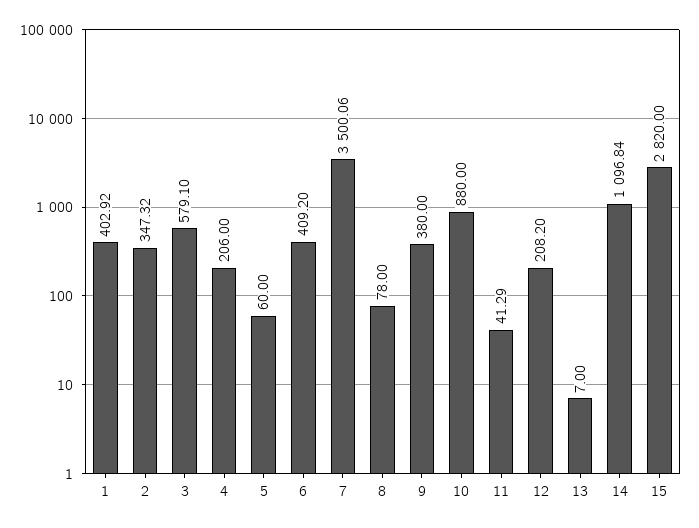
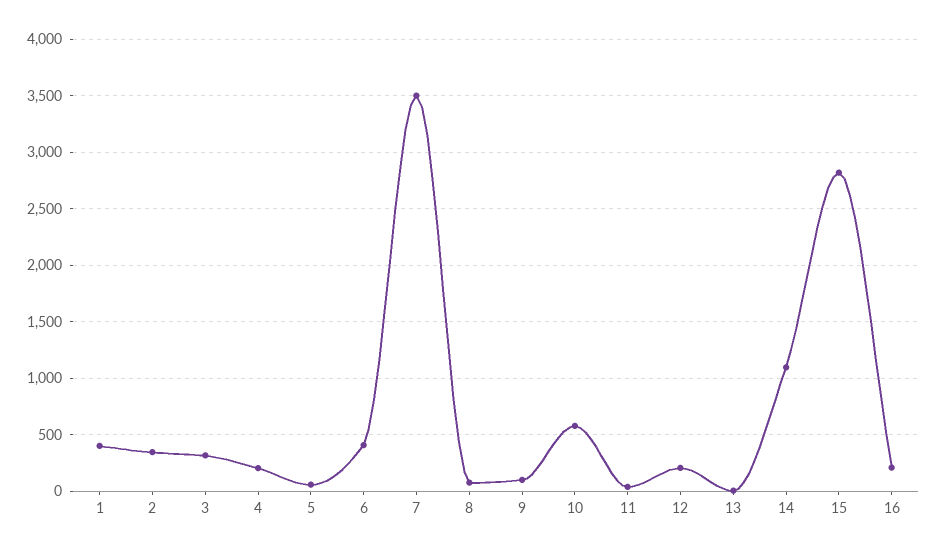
  {
    "1": 402.92,
    "2": 347.32,
-   "3": 579.1,
+   "3": 300,
    "4": 206,
    "5": 60,
    "6": 409.2,
    "7": 3500.06,
    "8": 78,
-   "9": 380,
+   "9": 100,
-   "10": 880,
+   "10": 600,
    "11": 41.29,
    "12": 208.2,
    "13": 7,
    "14": 1096.84,
-   "15": 2820
+   "15": 2820,
+   "16": 200
  }

